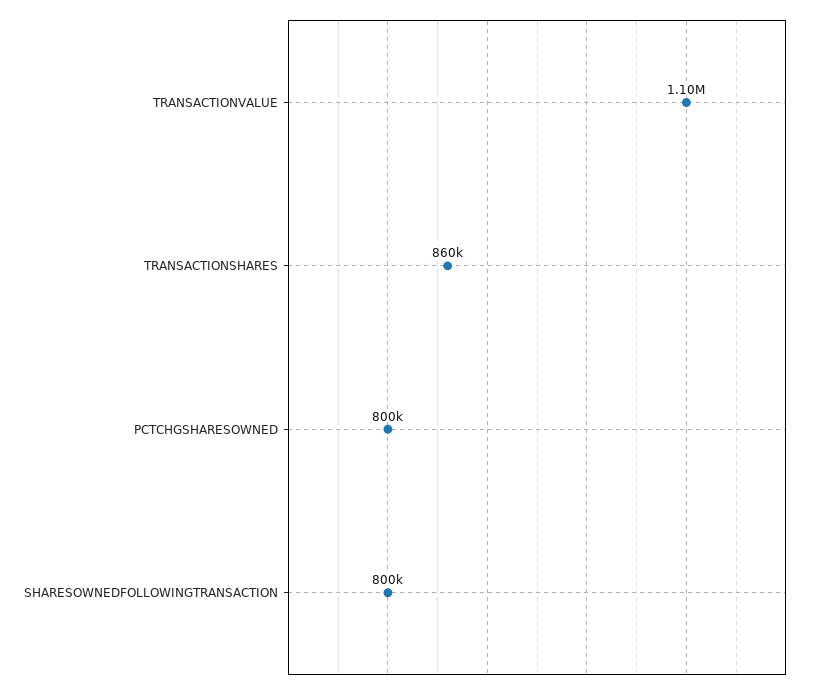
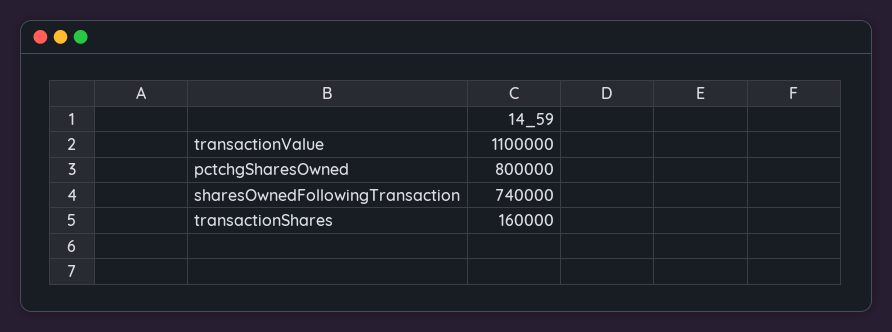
  {
    "TRANSACTIONVALUE": 1100000,
-   "TRANSACTIONSHARES": 860000,
+   "TRANSACTIONSHARES": 160000,
    "PCTCHGSHARESOWNED": 800000,
-   "SHARESOWNEDFOLLOWINGTRANSACTION": 800000
+   "SHARESOWNEDFOLLOWINGTRANSACTION": 740000
  }

